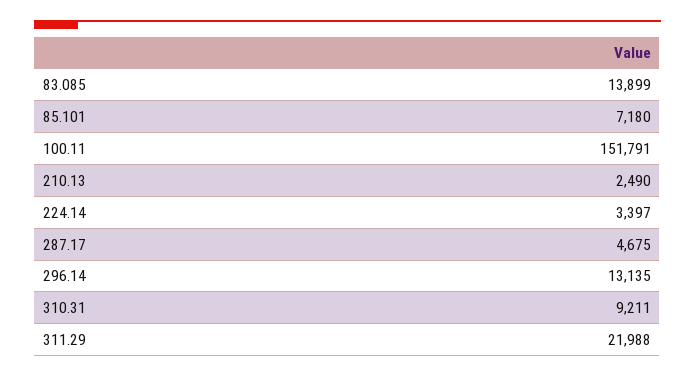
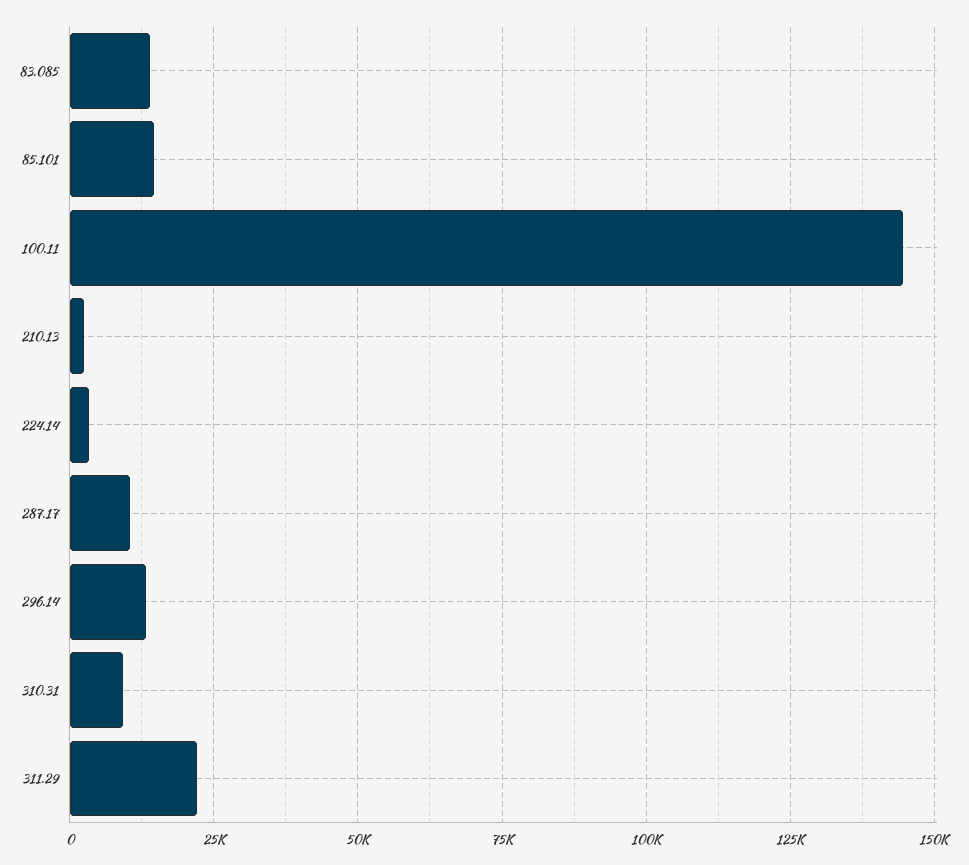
  {
    "83.085": 13899,
-   "85.101": 7180,
+   "85.101": 15000,
-   "100.11": 151791,
+   "100.11": 145000,
    "210.13": 2490,
    "224.14": 3397,
-   "287.17": 4675,
+   "287.17": 10000,
    "296.14": 13135,
    "310.31": 9211,
    "311.29": 21988
  }

